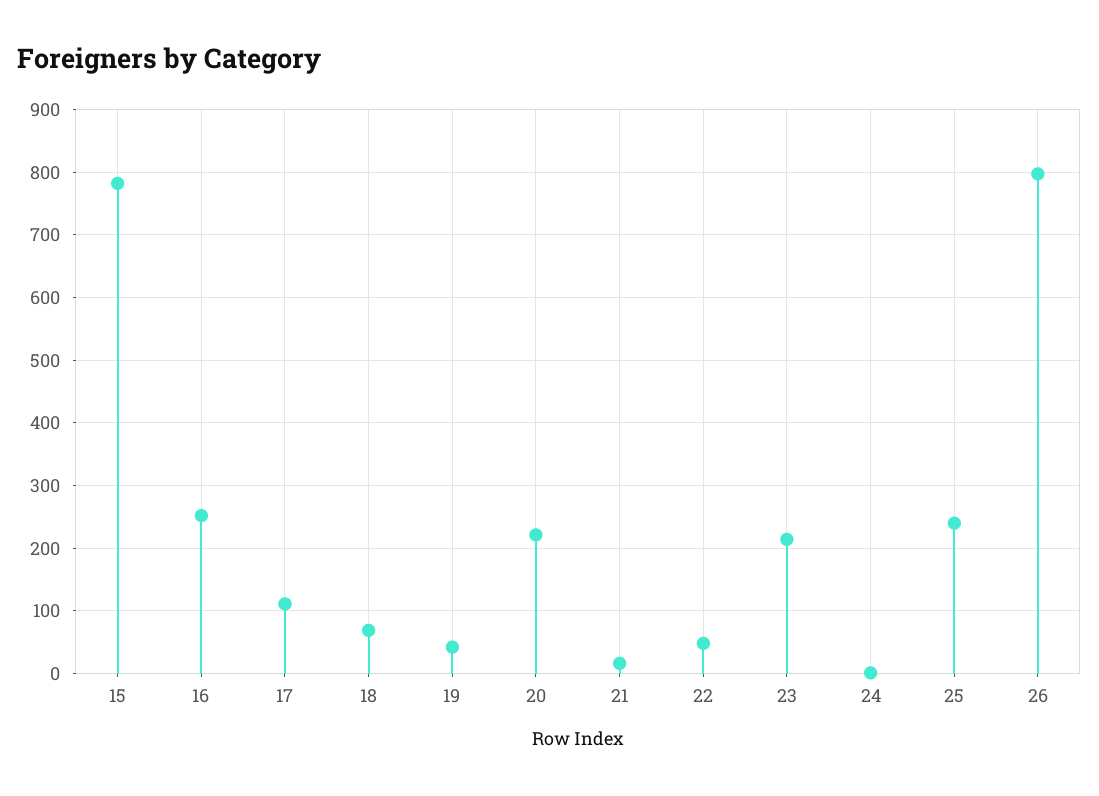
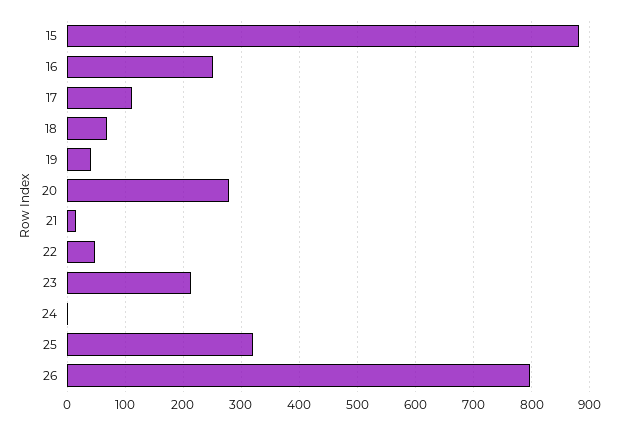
  {
-   "15": 780,
+   "15": 880,
    "16": 250,
    "17": 110,
    "18": 70,
    "19": 40,
-   "20": 220,
+   "20": 280,
    "21": 20,
    "22": 50,
    "23": 210,
    "24": 0,
-   "25": 240,
+   "25": 320,
    "26": 800
  }

